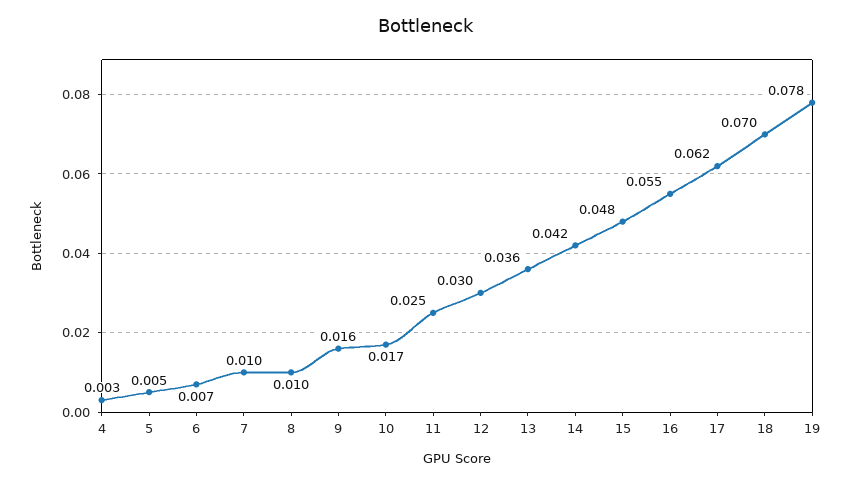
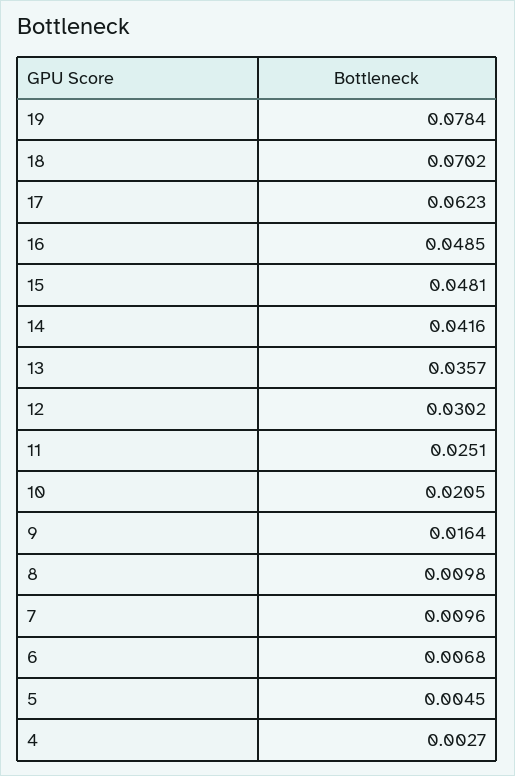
  {
    "4": 0.0027,
    "5": 0.0045,
    "6": 0.0068,
    "7": 0.0096,
    "8": 0.0098,
    "9": 0.0164,
-   "10": 0.017,
+   "10": 0.0205,
    "11": 0.0251,
    "12": 0.0302,
    "13": 0.0357,
    "14": 0.0416,
    "15": 0.0481,
-   "16": 0.055,
+   "16": 0.0485,
    "17": 0.0623,
    "18": 0.0702,
    "19": 0.0784
  }

